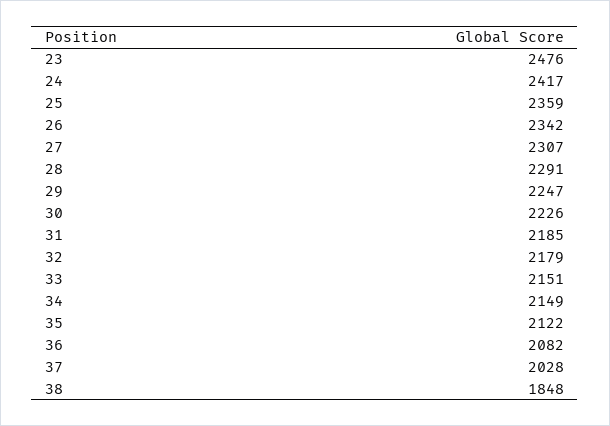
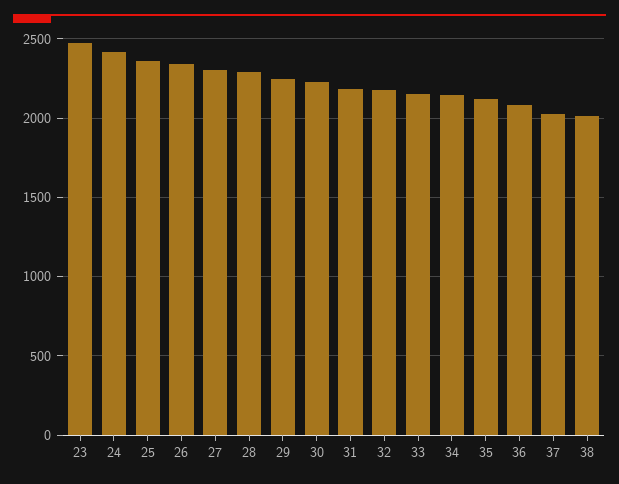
  {
    "23": 2476,
    "24": 2417,
    "25": 2359,
    "26": 2342,
    "27": 2307,
    "28": 2291,
    "29": 2247,
    "30": 2226,
    "31": 2185,
    "32": 2179,
    "33": 2151,
    "34": 2149,
    "35": 2122,
    "36": 2082,
    "37": 2028,
-   "38": 1848
+   "38": 2000
  }

